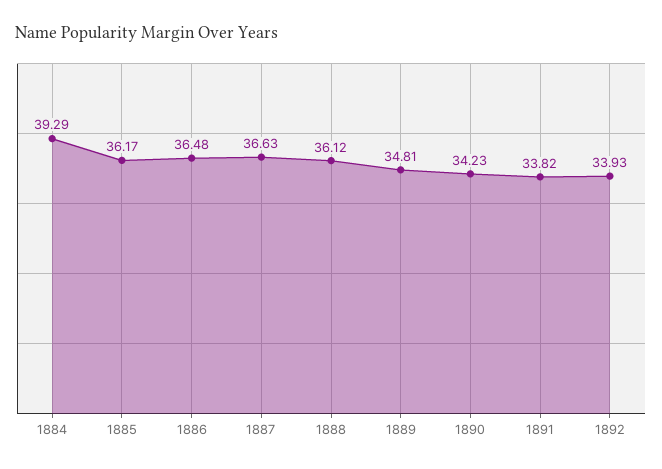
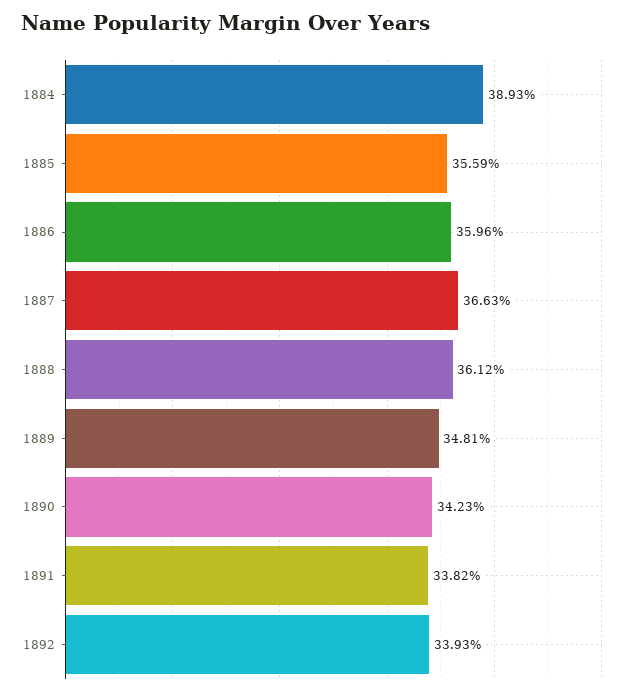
  {
-   "1884": 39.29,
+   "1884": 38.93,
-   "1885": 36.17,
+   "1885": 35.59,
-   "1886": 36.48,
+   "1886": 35.96,
    "1887": 36.63,
    "1888": 36.12,
    "1889": 34.81,
    "1890": 34.23,
    "1891": 33.82,
    "1892": 33.93
  }

